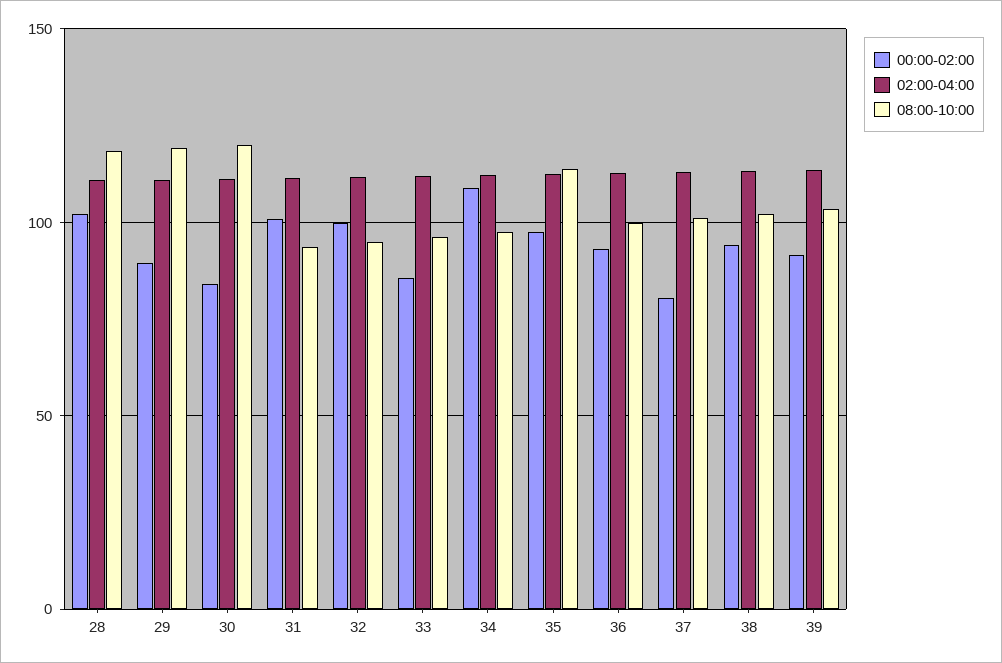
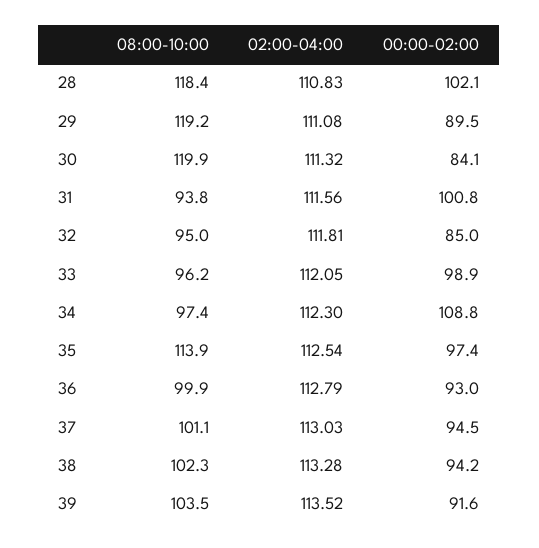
  {
    "00:00-02:00": {
      "28": 102.1,
      "29": 89.5,
      "30": 84.1,
      "31": 100.8,
-     "32": 100,
+     "32": 85,
-     "33": 85,
+     "33": 98.9,
      "34": 108.8,
      "35": 97.4,
      "36": 93,
-     "37": 80,
+     "37": 94.5,
      "38": 94.2,
      "39": 91.6
    },
    "02:00-04:00": {
      "28": 110.83,
      "29": 111.08,
      "30": 111.32,
      "31": 111.56,
      "32": 111.81,
      "33": 112.05,
      "34": 112.3,
      "35": 112.54,
      "36": 112.79,
      "37": 113.03,
      "38": 113.28,
      "39": 113.52
    },
    "08:00-10:00": {
      "28": 118.4,
      "29": 119.2,
      "30": 119.9,
      "31": 93.8,
      "32": 95,
      "33": 96.2,
      "34": 97.4,
      "35": 113.9,
      "36": 99.9,
      "37": 101.1,
      "38": 102.3,
      "39": 103.5
    }
  }

